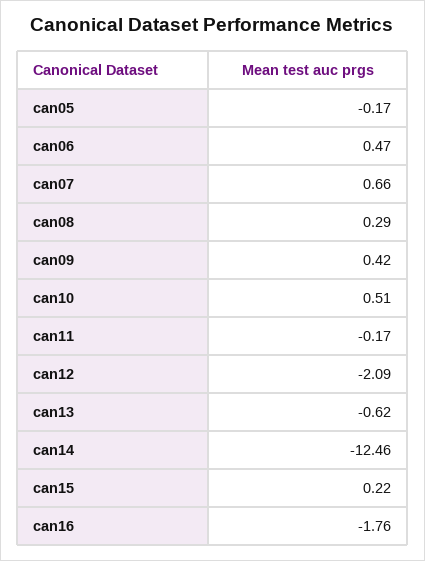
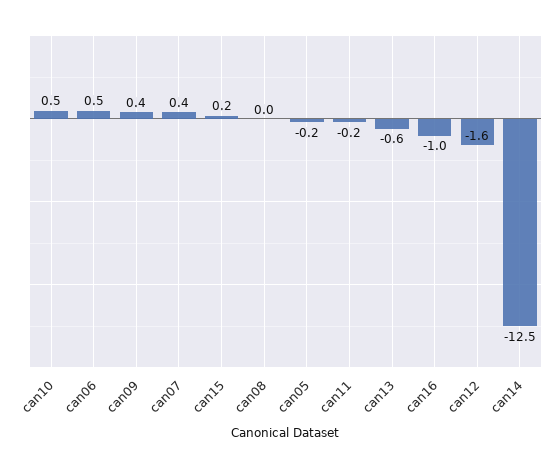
  {
    "can05": -0.17,
    "can06": 0.47,
-   "can07": 0.66,
+   "can07": 0.4,
-   "can08": 0.29,
+   "can08": 0,
    "can09": 0.42,
    "can10": 0.51,
    "can11": -0.17,
-   "can12": -2.09,
+   "can12": -1.6,
    "can13": -0.62,
    "can14": -12.46,
    "can15": 0.22,
-   "can16": -1.76
+   "can16": -1
  }

